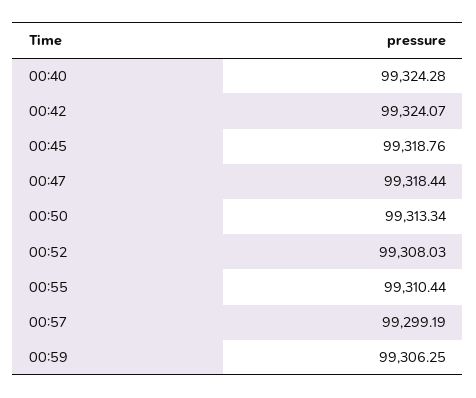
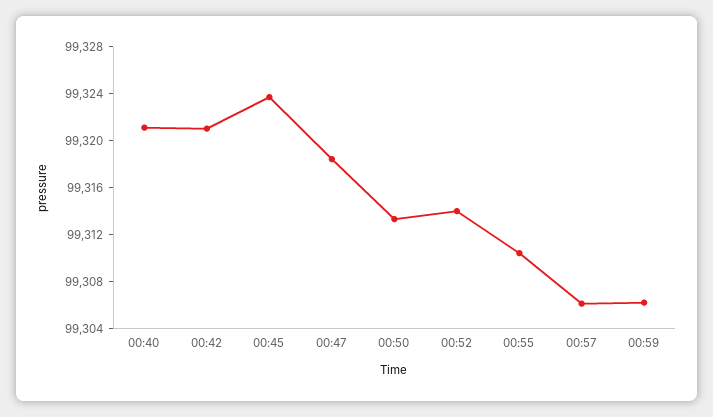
  {
-   "00:40": 99324.28,
+   "00:40": 99321,
-   "00:42": 99324.07,
+   "00:42": 99321,
-   "00:45": 99318.76,
+   "00:45": 99324,
    "00:47": 99318.44,
    "00:50": 99313.34,
-   "00:52": 99308.03,
+   "00:52": 99314,
    "00:55": 99310.44,
-   "00:57": 99299.19,
+   "00:57": 99306,
    "00:59": 99306.25
  }

